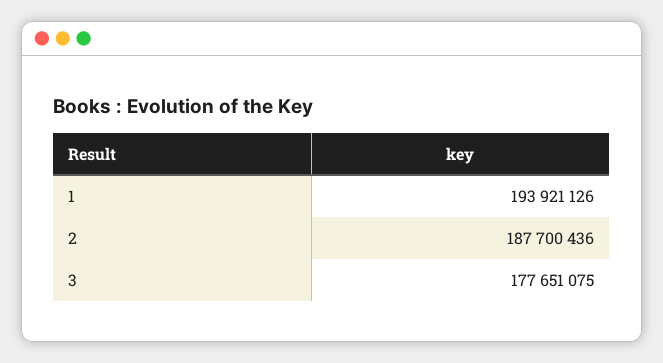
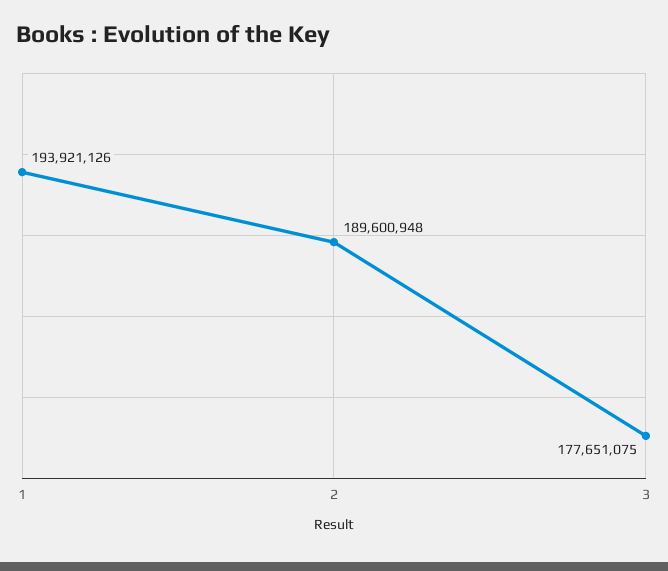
  {
    "1": 193921126,
-   "2": 187700436,
+   "2": 189600948,
    "3": 177651075
  }

